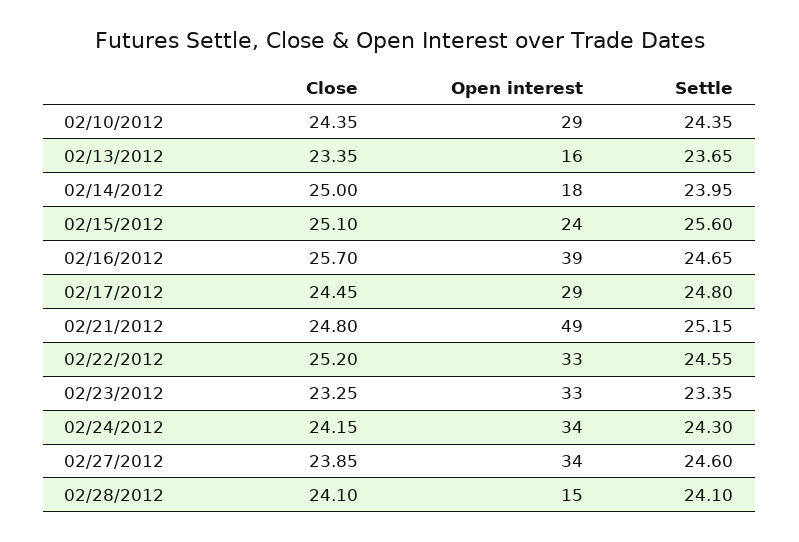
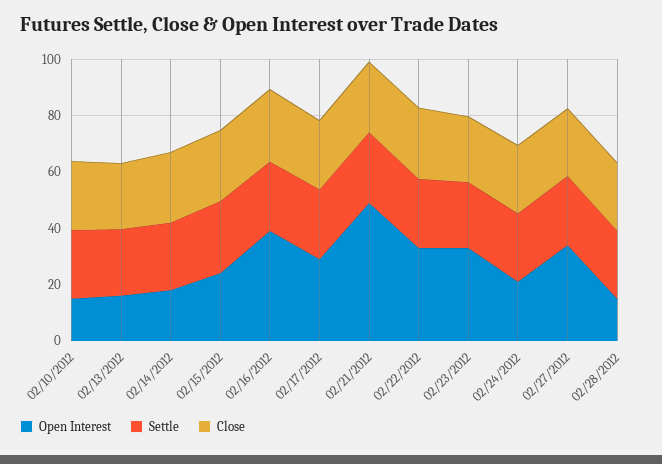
  {
    "Close": {
      "02/10/2012": 24.35,
      "02/13/2012": 23.35,
      "02/14/2012": 25,
      "02/15/2012": 25.1,
      "02/16/2012": 25.7,
      "02/17/2012": 24.45,
      "02/21/2012": 24.8,
      "02/22/2012": 25.2,
      "02/23/2012": 23.25,
      "02/24/2012": 24.15,
      "02/27/2012": 23.85,
      "02/28/2012": 24.1
    },
    "Open interest": {
-     "02/10/2012": 29,
+     "02/10/2012": 15,
      "02/13/2012": 16,
      "02/14/2012": 18,
      "02/15/2012": 24,
      "02/16/2012": 39,
      "02/17/2012": 29,
      "02/21/2012": 49,
      "02/22/2012": 33,
      "02/23/2012": 33,
-     "02/24/2012": 34,
+     "02/24/2012": 20,
      "02/27/2012": 34,
      "02/28/2012": 15
    },
    "Settle": {
      "02/10/2012": 24.35,
      "02/13/2012": 23.65,
      "02/14/2012": 23.95,
      "02/15/2012": 25.6,
      "02/16/2012": 24.65,
      "02/17/2012": 24.8,
      "02/21/2012": 25.15,
      "02/22/2012": 24.55,
      "02/23/2012": 23.35,
      "02/24/2012": 24.3,
      "02/27/2012": 24.6,
      "02/28/2012": 24.1
    }
  }

